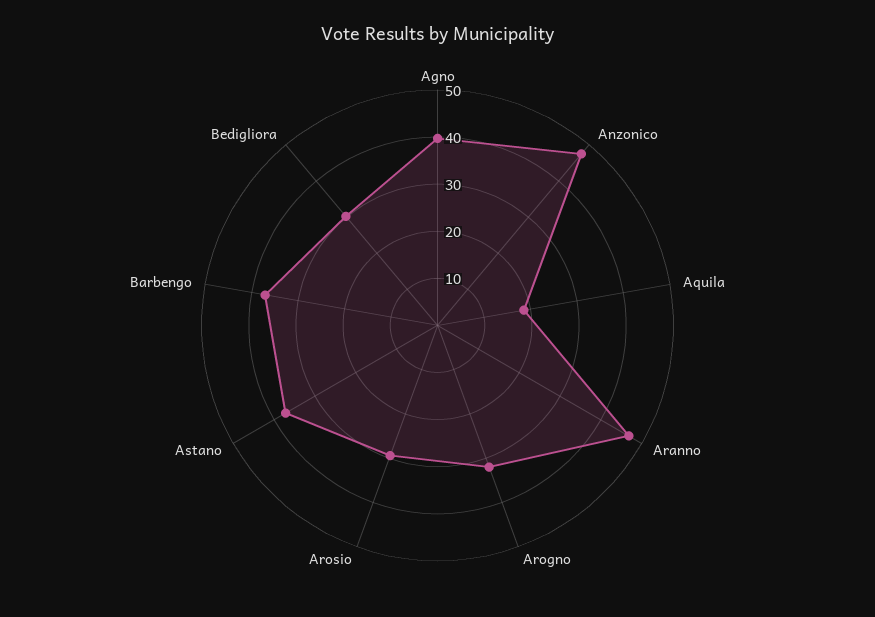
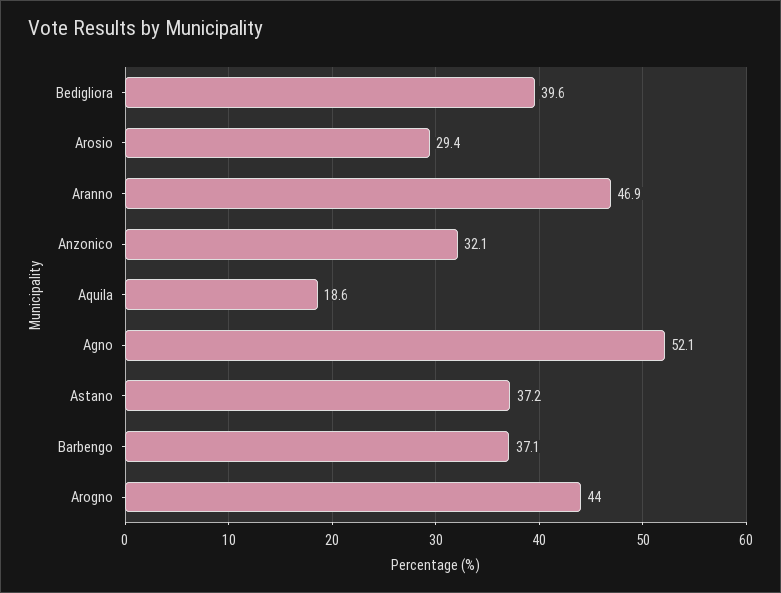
  {
-   "Agno": 40,
+   "Agno": 52.1,
-   "Anzonico": 48,
+   "Anzonico": 32.1,
    "Aquila": 18.6,
    "Aranno": 46.9,
-   "Arogno": 32,
+   "Arogno": 44,
    "Arosio": 29.4,
    "Astano": 37.2,
    "Barbengo": 37.1,
-   "Bedigliora": 30
+   "Bedigliora": 39.6
  }

